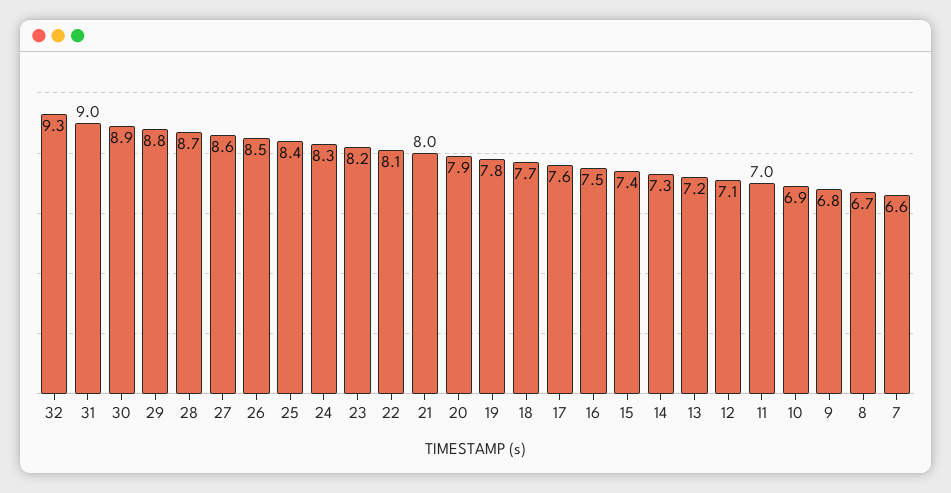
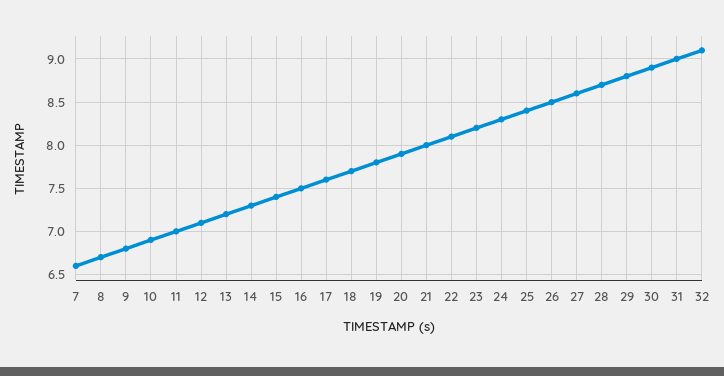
  {
-   "32": 9.3,
+   "32": 9.1,
    "31": 9,
    "30": 8.9,
    "29": 8.8,
    "28": 8.7,
    "27": 8.6,
    "26": 8.5,
    "25": 8.4,
    "24": 8.3,
    "23": 8.2,
    "22": 8.1,
    "21": 8,
    "20": 7.9,
    "19": 7.8,
    "18": 7.7,
    "17": 7.6,
    "16": 7.5,
    "15": 7.4,
    "14": 7.3,
    "13": 7.2,
    "12": 7.1,
    "11": 7,
    "10": 6.9,
    "9": 6.8,
    "8": 6.7,
    "7": 6.6
  }

